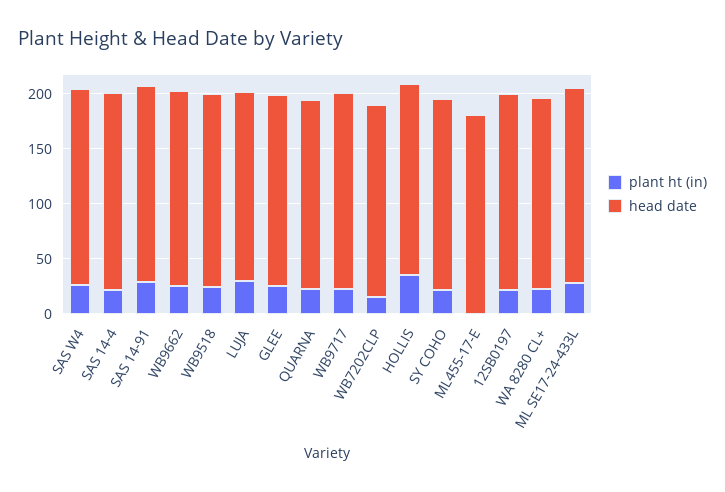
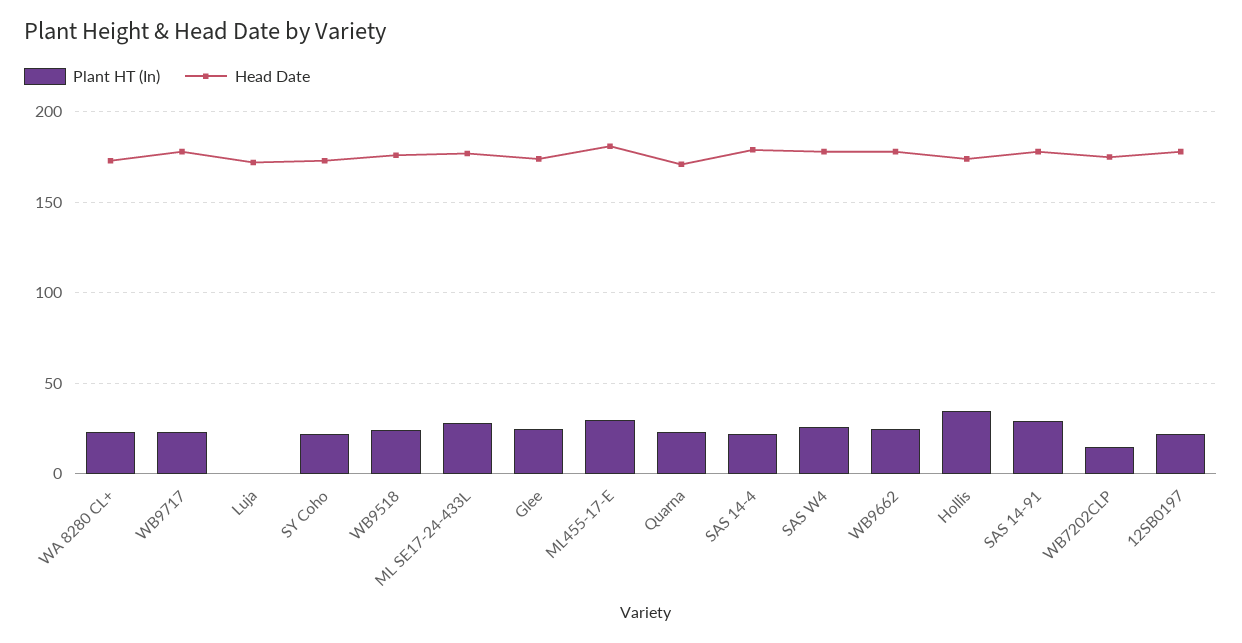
  {
    "plant ht (in)": {
      "SAS W4": 25,
      "SAS 14-4": 20,
      "SAS 14-91": 30,
      "WB9662": 25,
      "WB9518": 25,
-     "LUJA": 30,
+     "LUJA": 0,
      "GLEE": 25,
      "QUARNA": 25,
      "WB9717": 25,
      "WB7202CLP": 15,
      "HOLLIS": 35,
      "SY COHO": 20,
-     "ML455-17-E": 0,
+     "ML455-17-E": 30,
      "12SB0197": 20,
      "WA 8280 CL+": 25,
      "ML SE17-24-433L": 30
    },
    "head date": {
      "SAS W4": 180,
      "SAS 14-4": 180,
      "SAS 14-91": 180,
      "WB9662": 180,
      "WB9518": 175,
      "LUJA": 170,
      "GLEE": 175,
      "QUARNA": 170,
      "WB9717": 180,
      "WB7202CLP": 175,
      "HOLLIS": 175,
      "SY COHO": 175,
      "ML455-17-E": 180,
      "12SB0197": 180,
      "WA 8280 CL+": 175,
      "ML SE17-24-433L": 175
    }
  }

